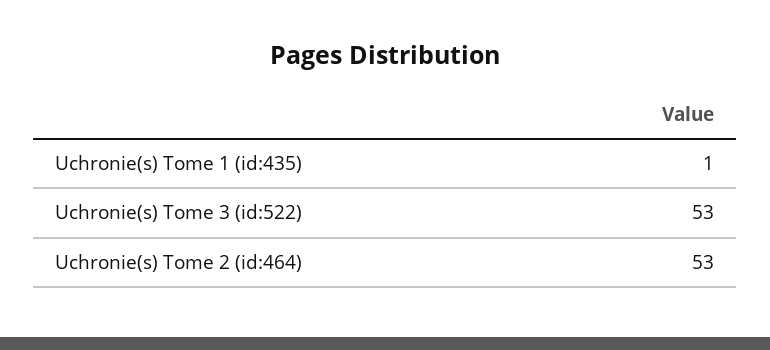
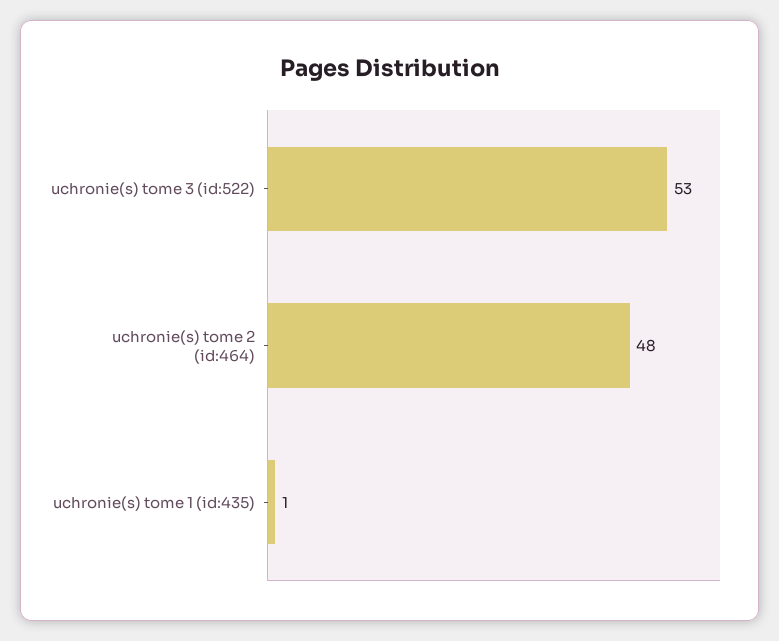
  {
    "Uchronie(s) Tome 1 (id:435)": 1,
    "Uchronie(s) Tome 3 (id:522)": 53,
-   "Uchronie(s) Tome 2 (id:464)": 53
+   "Uchronie(s) Tome 2 (id:464)": 48
  }

